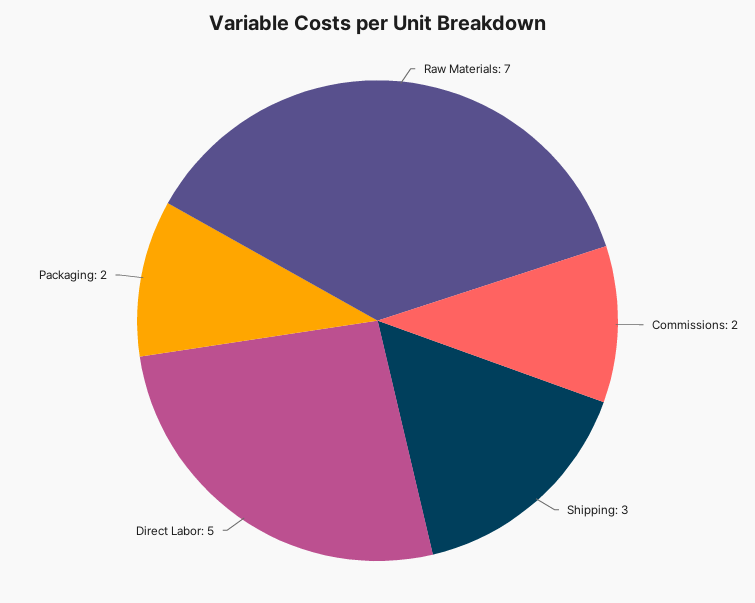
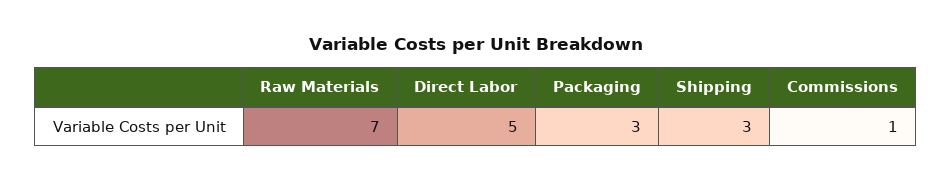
  {
    "Raw Materials": 7,
-   "Commissions": 2,
+   "Commissions": 1,
    "Shipping": 3,
    "Direct Labor": 5,
-   "Packaging": 2
+   "Packaging": 3
  }

